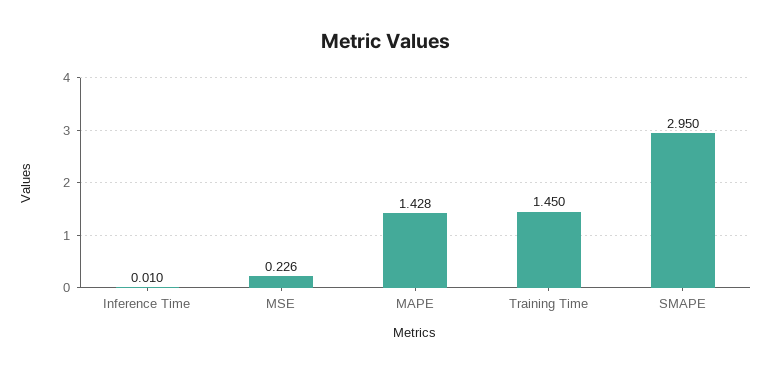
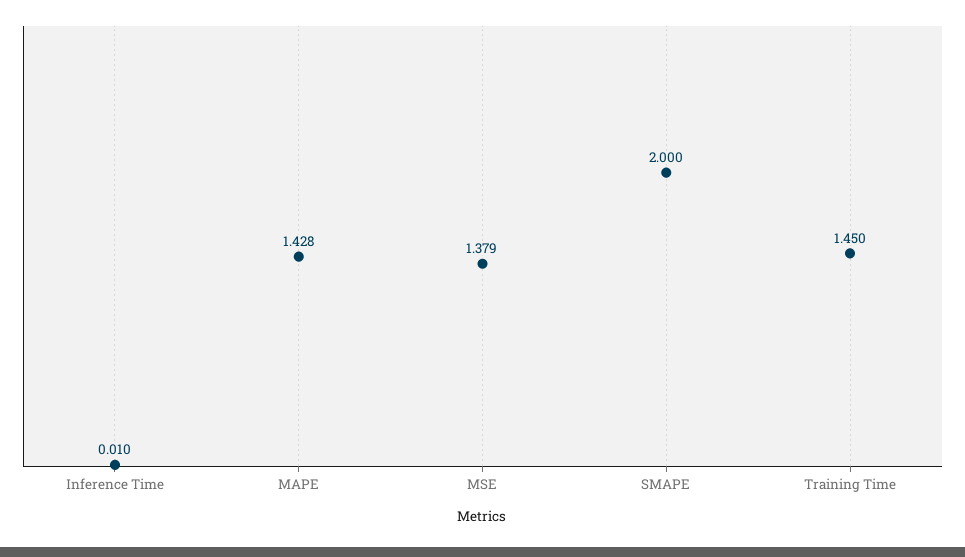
  {
    "Inference Time": 0.01,
-   "MSE": 0.226,
+   "MSE": 1.379,
    "MAPE": 1.428,
    "Training Time": 1.45,
-   "SMAPE": 2.95
+   "SMAPE": 2
  }

